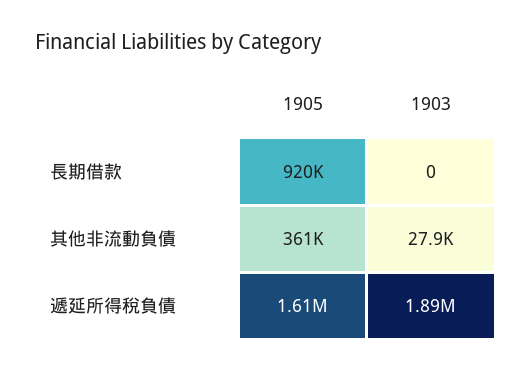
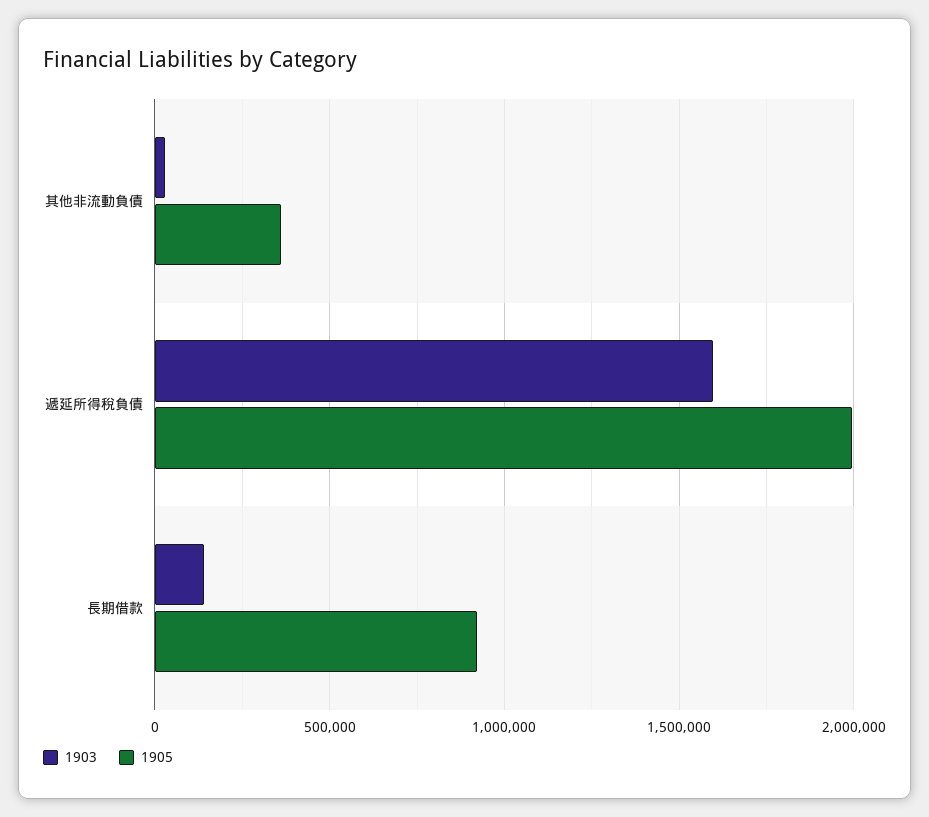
  {
    "1905": {
      "長期借款": 920000,
      "其他非流動負債": 361000,
-     "遞延所得稅負債": 1610000
+     "遞延所得稅負債": 2000000
    },
    "1903": {
-     "長期借款": 0,
+     "長期借款": 150000,
      "其他非流動負債": 27900,
-     "遞延所得稅負債": 1890000
+     "遞延所得稅負債": 1600000
    }
  }

